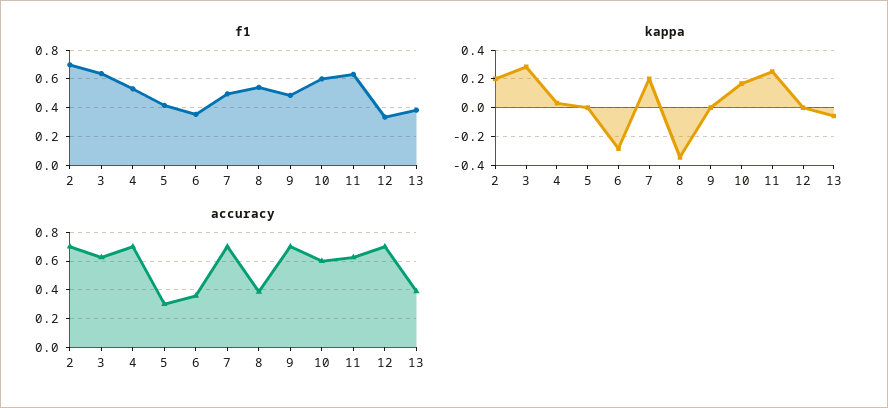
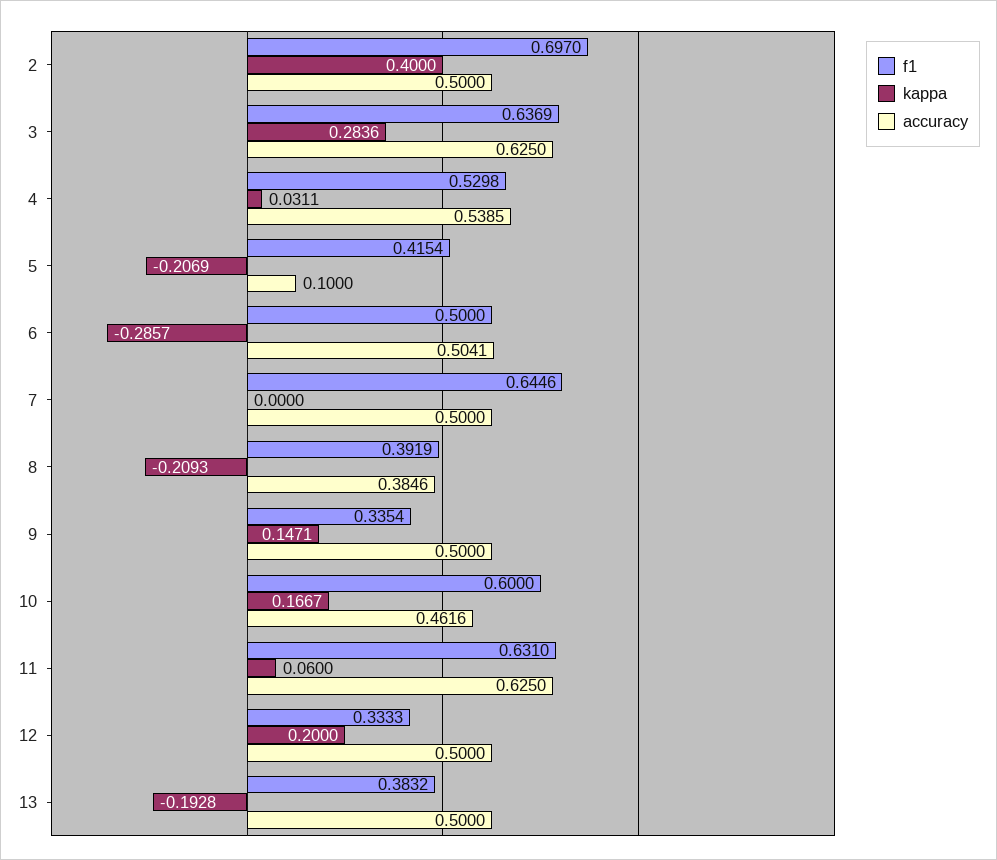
  {
    "f1": {
      "2": 0.697,
      "3": 0.6369,
      "4": 0.5298,
      "5": 0.4154,
-     "6": 0.35,
+     "6": 0.5,
-     "7": 0.5,
+     "7": 0.6446,
-     "8": 0.55,
+     "8": 0.3919,
-     "9": 0.5,
+     "9": 0.3354,
      "10": 0.6,
      "11": 0.631,
      "12": 0.3333,
      "13": 0.3832
    },
    "kappa": {
-     "2": 0.2,
+     "2": 0.4,
      "3": 0.2836,
      "4": 0.0311,
-     "5": 0,
+     "5": -0.2069,
      "6": -0.2857,
-     "7": 0.2,
+     "7": 0,
-     "8": -0.35,
+     "8": -0.2093,
-     "9": 0,
+     "9": 0.1471,
      "10": 0.1667,
-     "11": 0.25,
+     "11": 0.06,
-     "12": 0,
+     "12": 0.2,
-     "13": -0.05
+     "13": -0.1928
    },
    "accuracy": {
-     "2": 0.7,
+     "2": 0.5,
      "3": 0.625,
-     "4": 0.7,
+     "4": 0.5385,
-     "5": 0.3,
+     "5": 0.1,
-     "6": 0.35,
+     "6": 0.5041,
-     "7": 0.7,
+     "7": 0.5,
      "8": 0.3846,
-     "9": 0.7,
+     "9": 0.5,
-     "10": 0.6,
+     "10": 0.4616,
      "11": 0.625,
-     "12": 0.7,
+     "12": 0.5,
-     "13": 0.4
+     "13": 0.5
    }
  }

